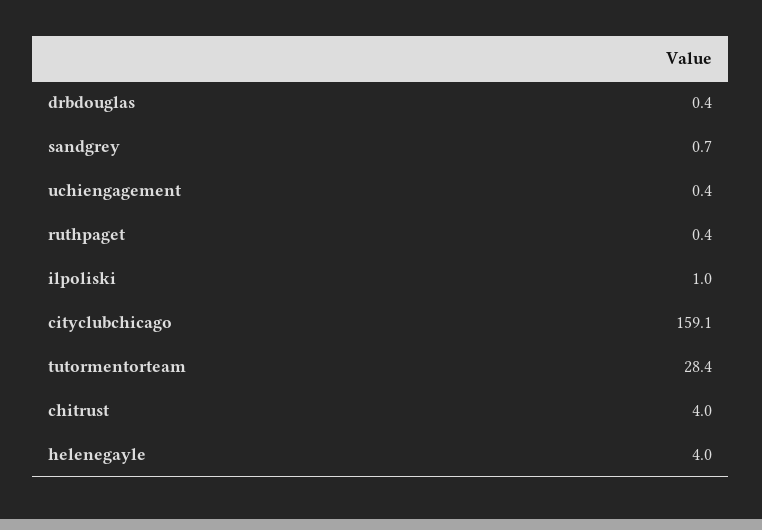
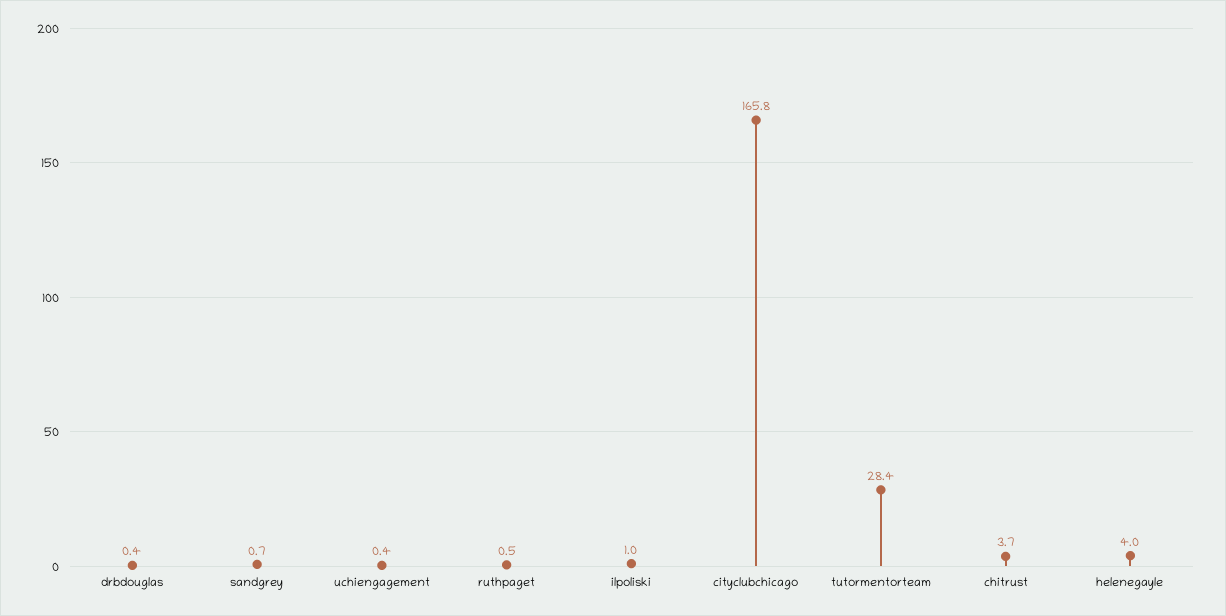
  {
    "drbdouglas": 0.4,
    "sandgrey": 0.7,
    "uchiengagement": 0.4,
-   "ruthpaget": 0.4,
+   "ruthpaget": 0.5,
    "ilpoliski": 1,
-   "cityclubchicago": 159.1,
+   "cityclubchicago": 165.8,
    "tutormentorteam": 28.4,
-   "chitrust": 4,
+   "chitrust": 3.7,
    "helenegayle": 4
  }

